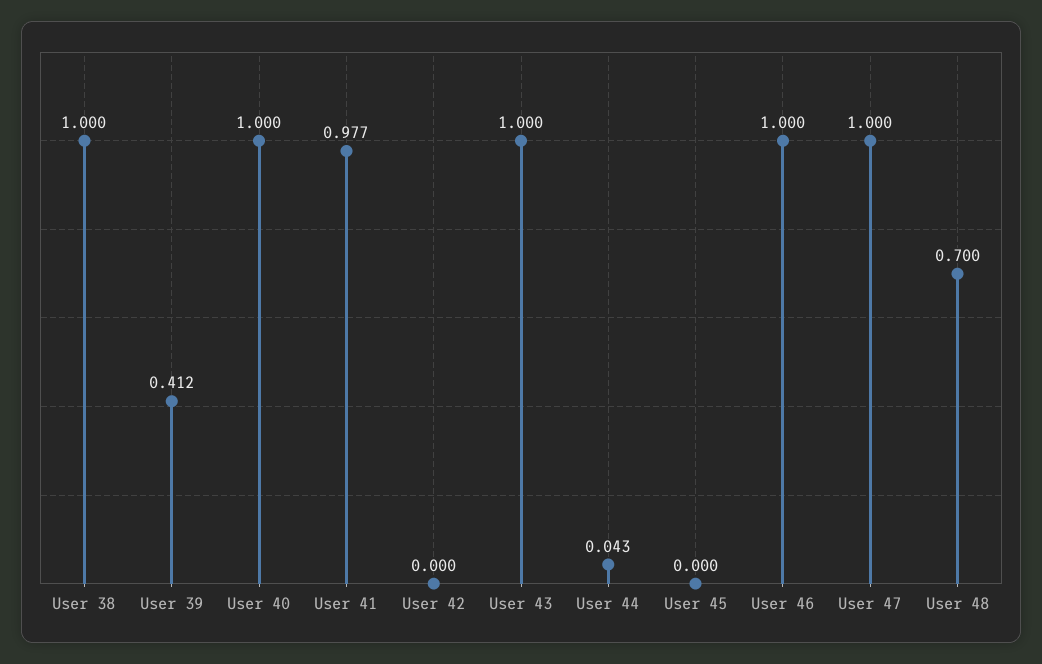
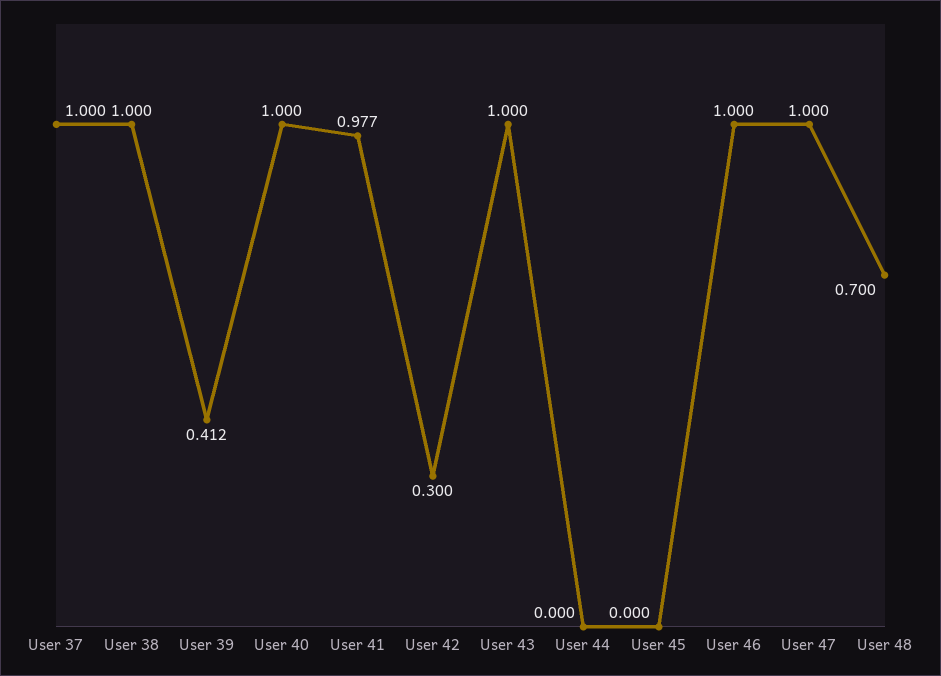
  {
    "User 38": 1,
    "User 39": 0.412,
    "User 40": 1,
    "User 41": 0.977,
-   "User 42": 0,
+   "User 42": 0.3,
    "User 43": 1,
-   "User 44": 0.043,
+   "User 44": 0,
    "User 45": 0,
    "User 46": 1,
    "User 47": 1,
-   "User 48": 0.7
+   "User 48": 0.7,
+   "User 37": 1
  }

